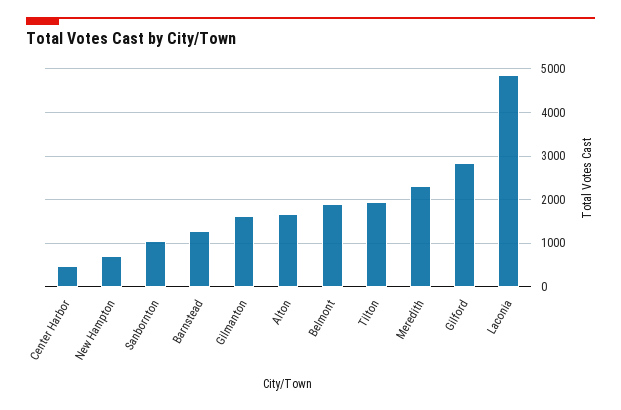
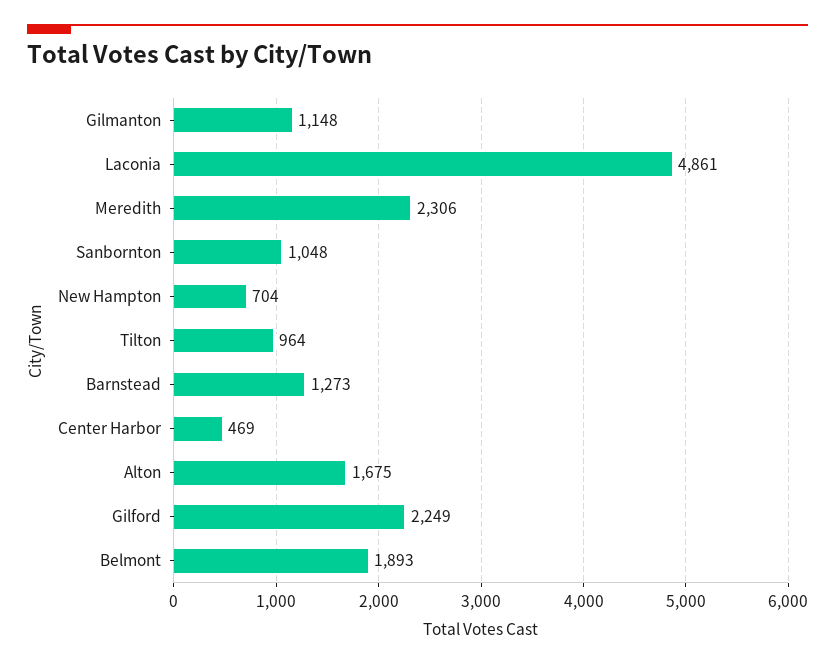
  {
    "Center Harbor": 469,
    "New Hampton": 704,
    "Sanbornton": 1048,
    "Barnstead": 1273,
-   "Gilmanton": 1600,
+   "Gilmanton": 1148,
    "Alton": 1675,
    "Belmont": 1893,
-   "Tilton": 2000,
+   "Tilton": 964,
    "Meredith": 2306,
-   "Gilford": 2800,
+   "Gilford": 2249,
    "Laconia": 4861
  }

